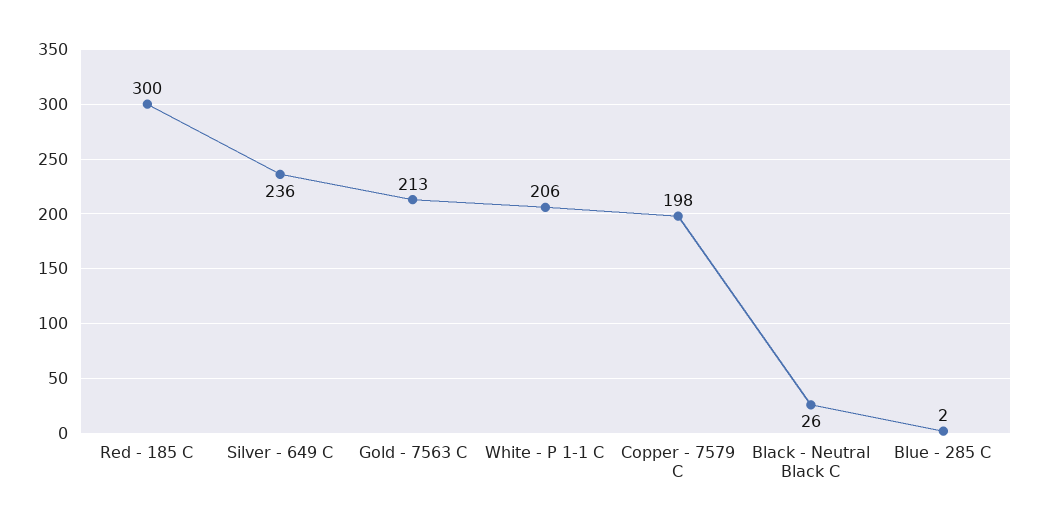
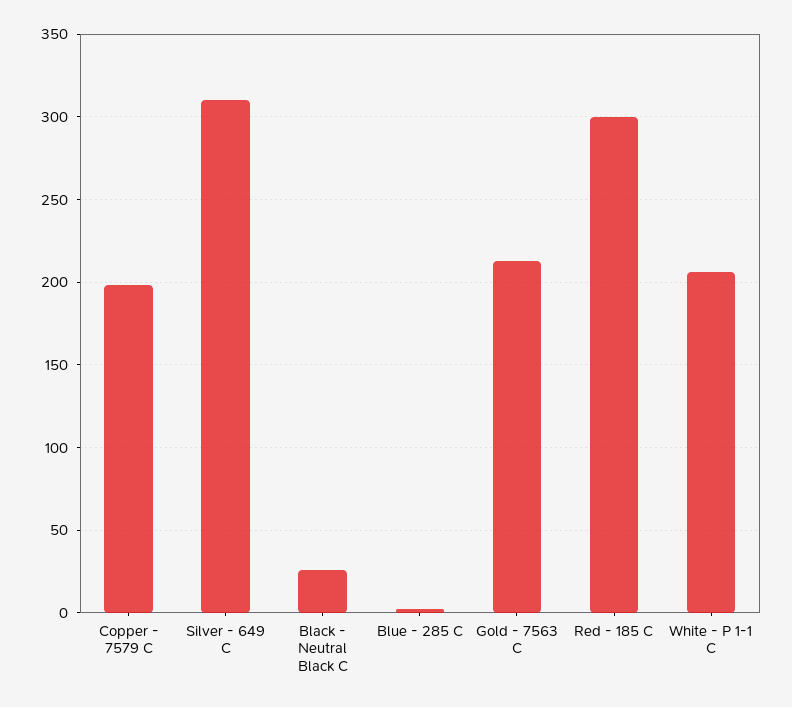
  {
    "Red - 185 C": 300,
-   "Silver - 649 C": 236,
+   "Silver - 649 C": 310,
    "Gold - 7563 C": 213,
    "White - P 1-1 C": 206,
    "Copper - 7579 C": 198,
    "Black - Neutral Black C": 26,
    "Blue - 285 C": 2
  }

